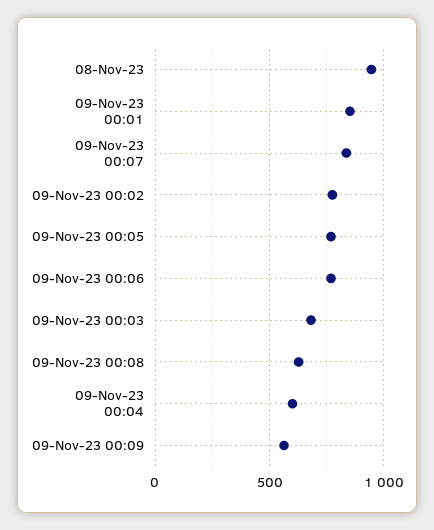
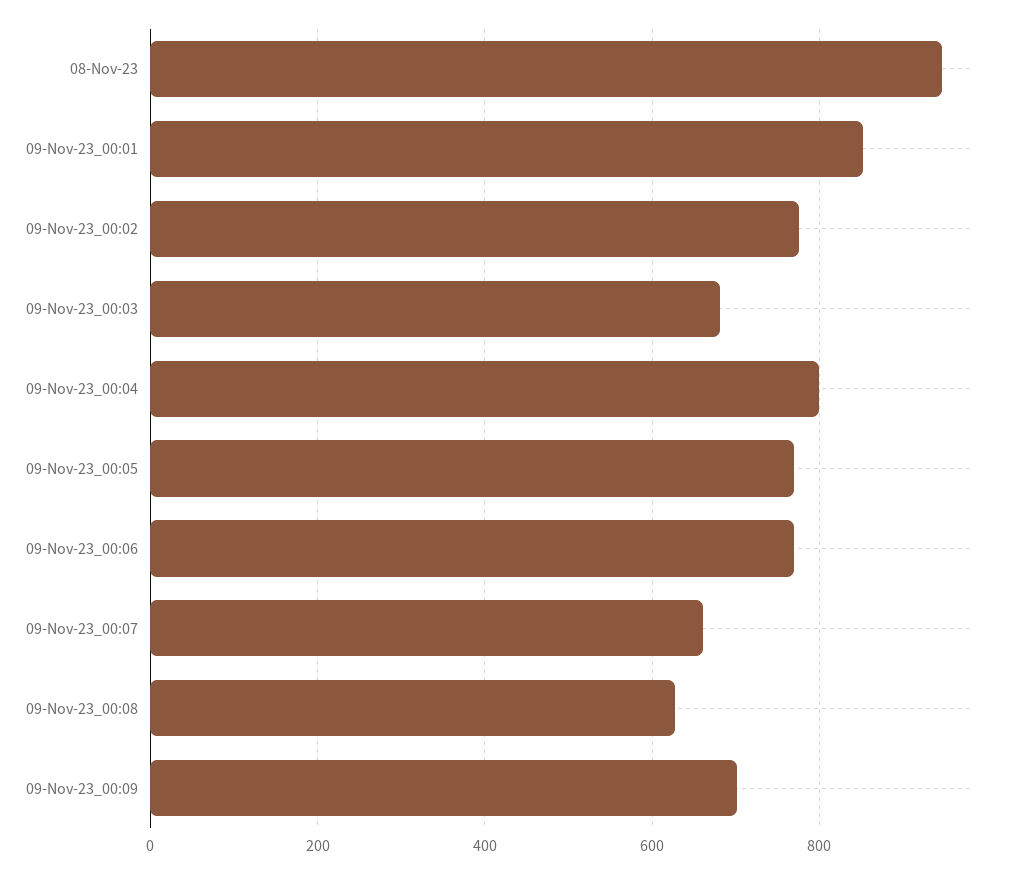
  {
    "08-Nov-23": 940,
    "09-Nov-23 00:01": 860,
-   "09-Nov-23 00:07": 850,
+   "09-Nov-23 00:07": 660,
    "09-Nov-23 00:02": 780,
    "09-Nov-23 00:05": 760,
    "09-Nov-23 00:06": 760,
    "09-Nov-23 00:03": 680,
    "09-Nov-23 00:08": 620,
-   "09-Nov-23 00:04": 600,
+   "09-Nov-23 00:04": 800,
-   "09-Nov-23 00:09": 550
+   "09-Nov-23 00:09": 700
  }

